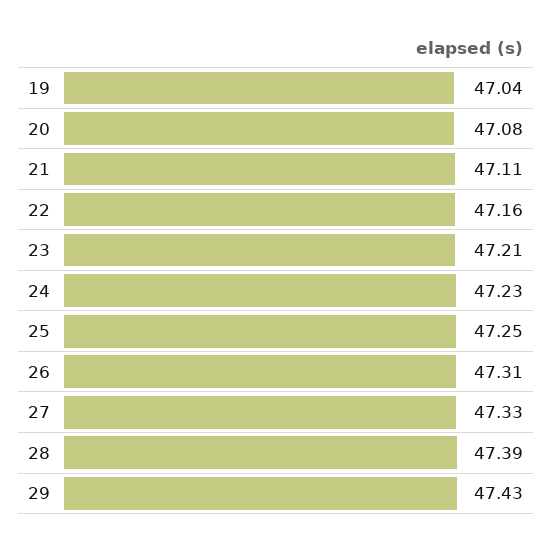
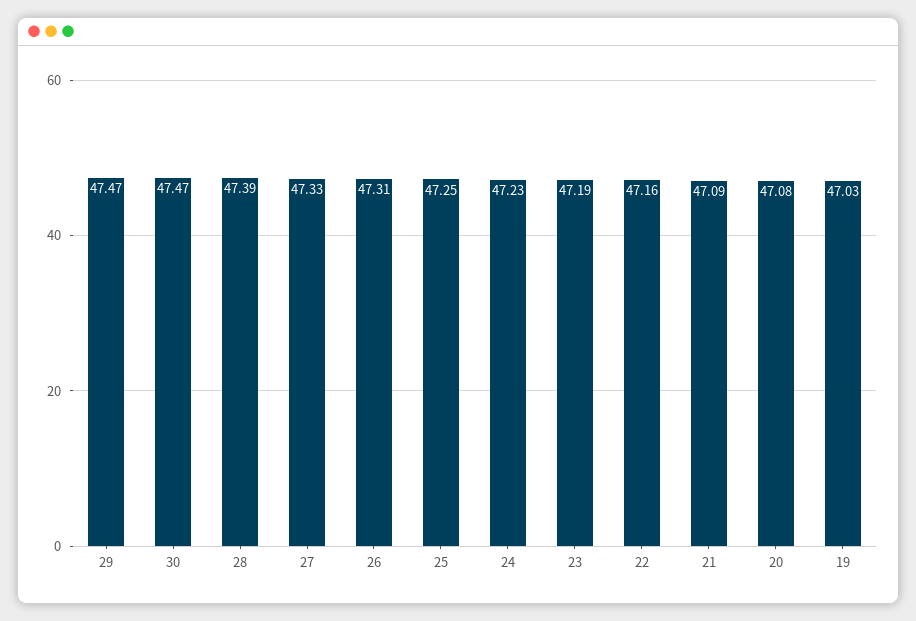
  {
-   "19": 47.04,
+   "19": 47.03,
    "20": 47.08,
-   "21": 47.11,
+   "21": 47.09,
    "22": 47.16,
-   "23": 47.21,
+   "23": 47.19,
    "24": 47.23,
    "25": 47.25,
    "26": 47.31,
    "27": 47.33,
    "28": 47.39,
-   "29": 47.43
+   "29": 47.47,
+   "30": 47.47
  }

